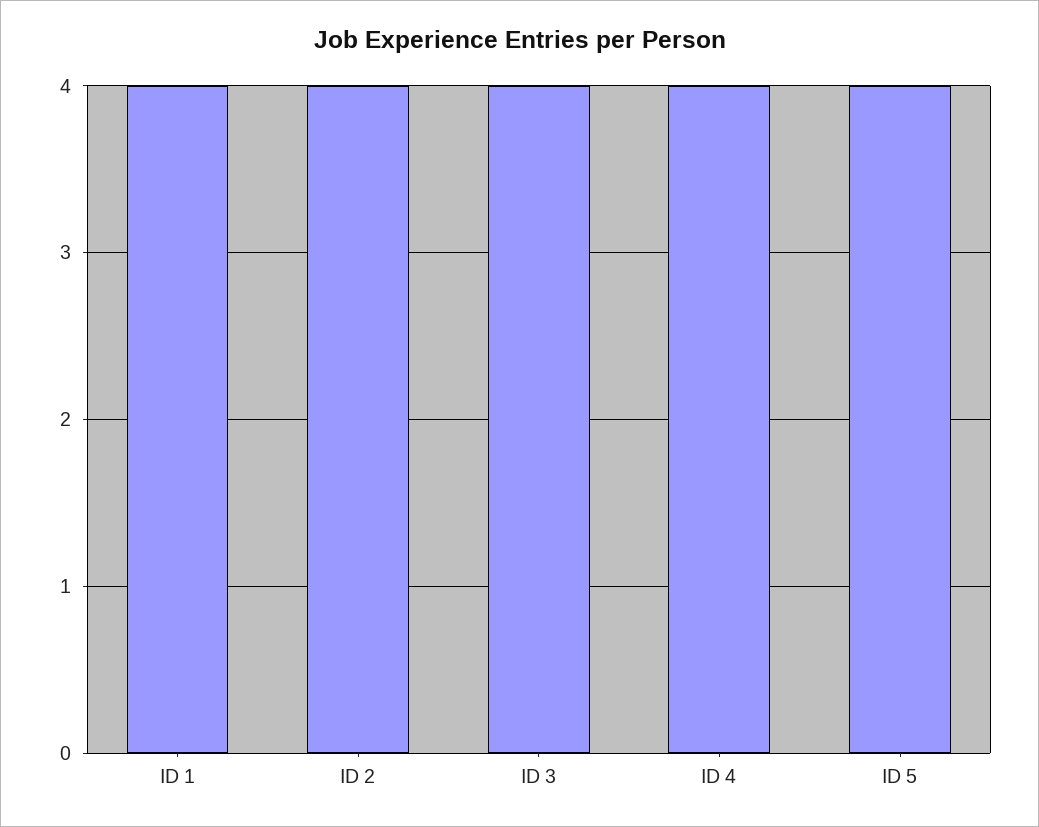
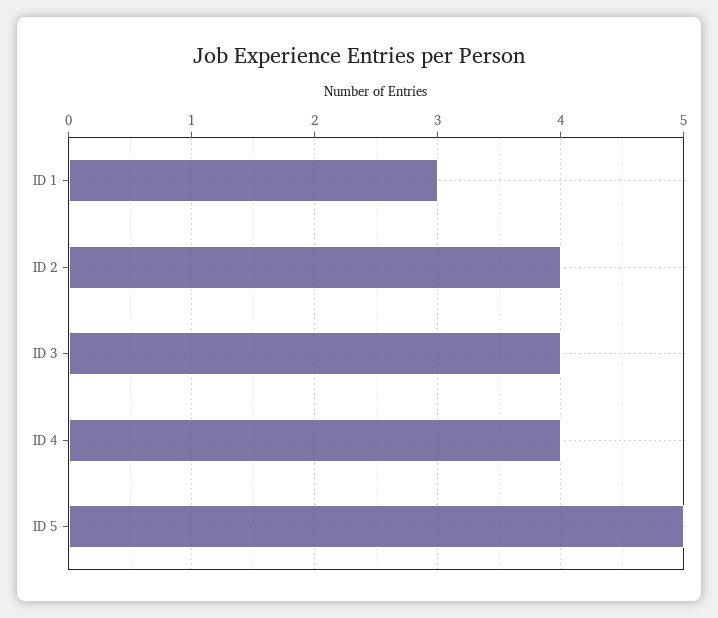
  {
-   "ID 1": 4,
+   "ID 1": 3,
    "ID 2": 4,
    "ID 3": 4,
    "ID 4": 4,
-   "ID 5": 4
+   "ID 5": 5
  }

